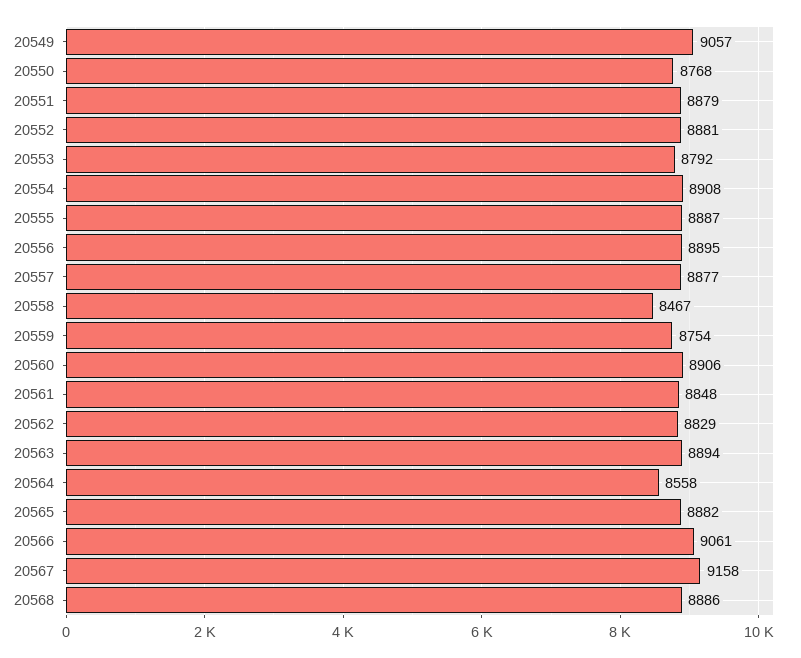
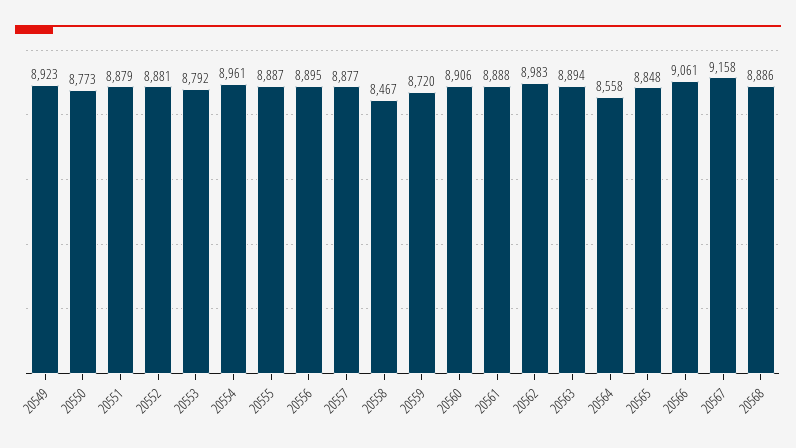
  {
-   "20549": 9057,
+   "20549": 8923,
-   "20550": 8768,
+   "20550": 8773,
    "20551": 8879,
    "20552": 8881,
    "20553": 8792,
-   "20554": 8908,
+   "20554": 8961,
    "20555": 8887,
    "20556": 8895,
    "20557": 8877,
    "20558": 8467,
-   "20559": 8754,
+   "20559": 8720,
    "20560": 8906,
-   "20561": 8848,
+   "20561": 8888,
-   "20562": 8829,
+   "20562": 8983,
    "20563": 8894,
    "20564": 8558,
-   "20565": 8882,
+   "20565": 8848,
    "20566": 9061,
    "20567": 9158,
    "20568": 8886
  }

